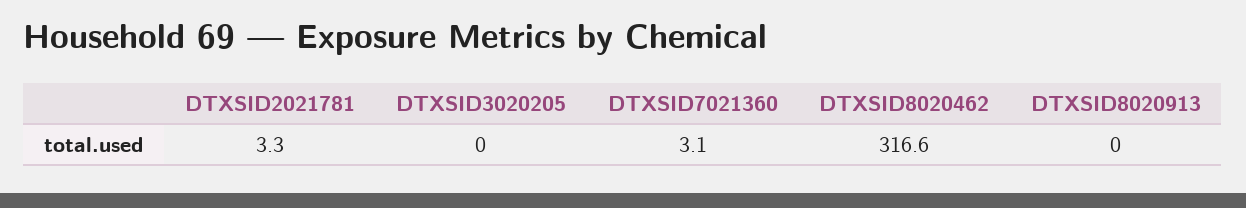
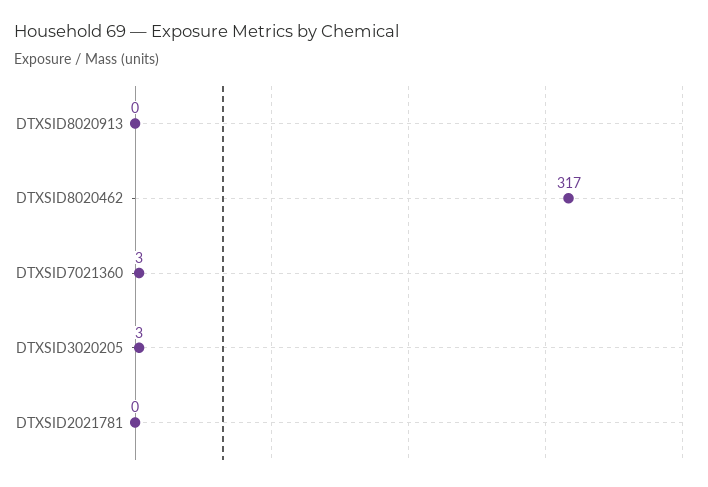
  {
-   "DTXSID2021781": 3.3,
+   "DTXSID2021781": 0,
-   "DTXSID3020205": 0,
+   "DTXSID3020205": 3,
    "DTXSID7021360": 3.1,
    "DTXSID8020462": 316.6,
    "DTXSID8020913": 0
  }

